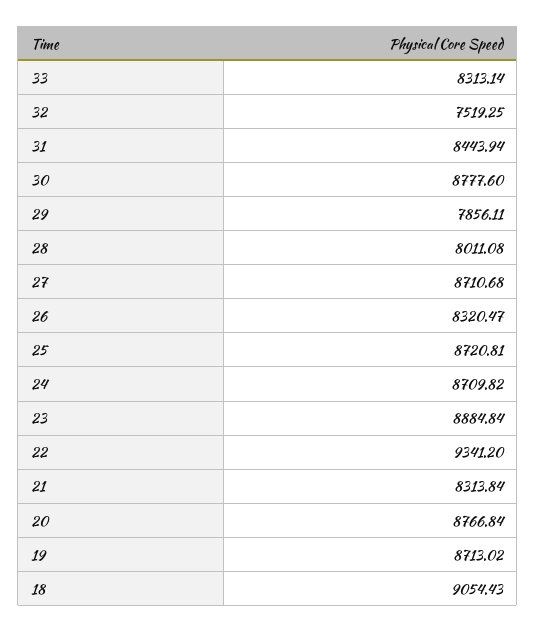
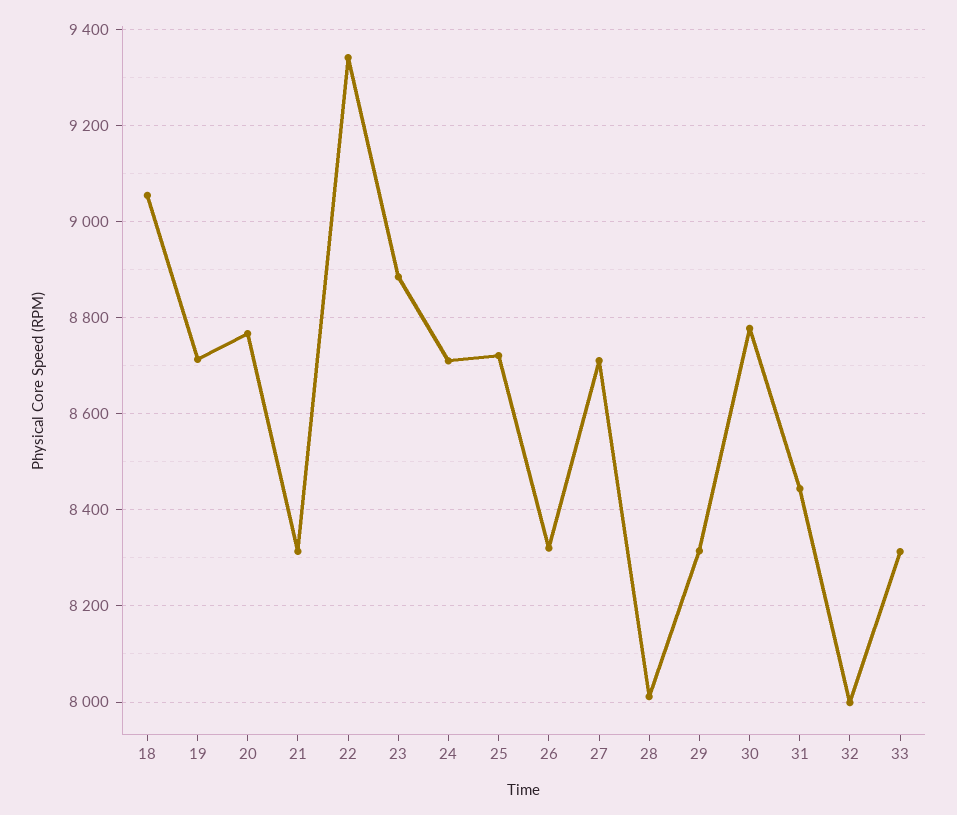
  {
    "33": 8313.14,
-   "32": 7519.25,
+   "32": 8000,
    "31": 8443.94,
    "30": 8777.6,
-   "29": 7856.11,
+   "29": 8320,
    "28": 8011.08,
    "27": 8710.68,
    "26": 8320.47,
    "25": 8720.81,
    "24": 8709.82,
    "23": 8884.84,
    "22": 9341.2,
    "21": 8313.84,
    "20": 8766.84,
    "19": 8713.02,
    "18": 9054.43
  }

